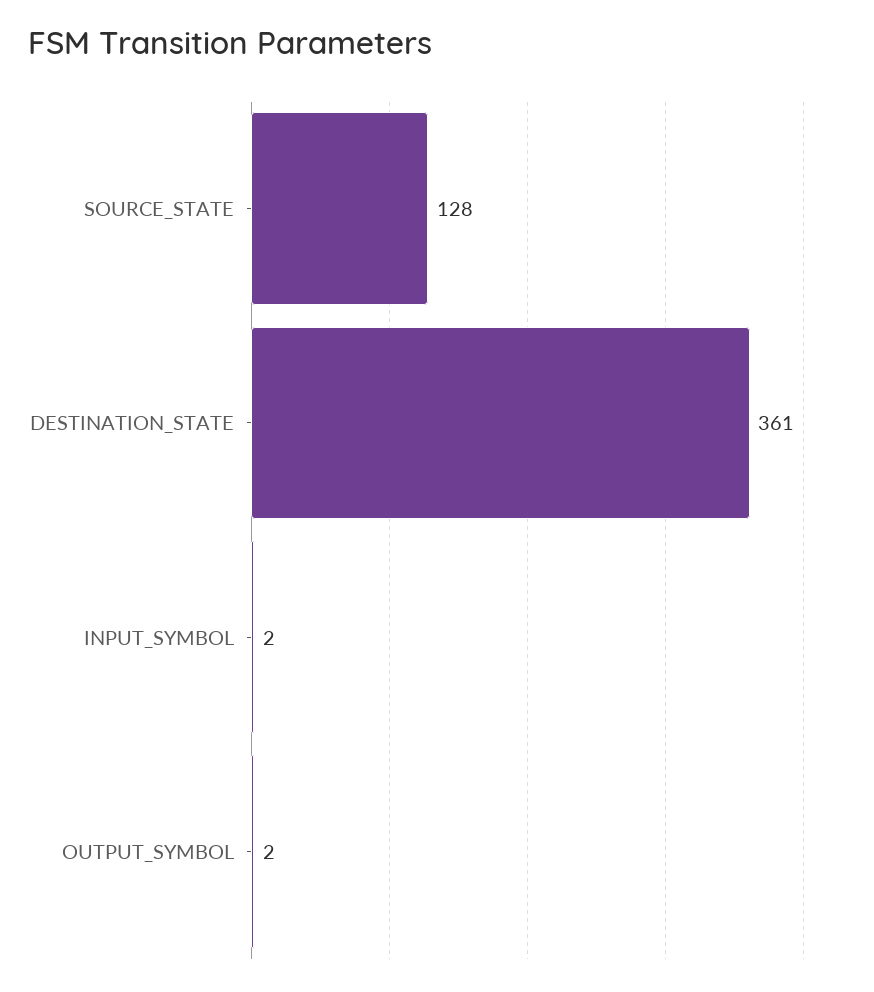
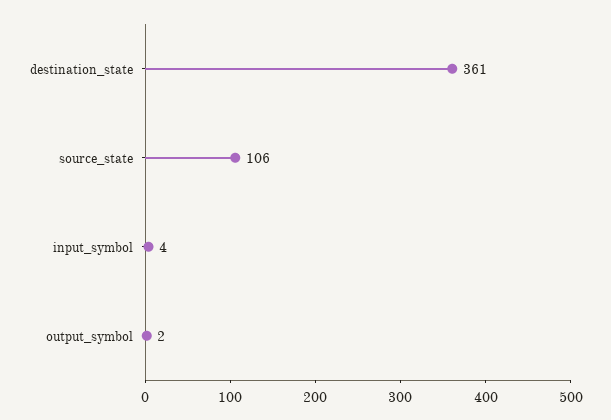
  {
-   "SOURCE_STATE": 128,
+   "SOURCE_STATE": 106,
    "DESTINATION_STATE": 361,
-   "INPUT_SYMBOL": 2,
+   "INPUT_SYMBOL": 4,
    "OUTPUT_SYMBOL": 2
  }

